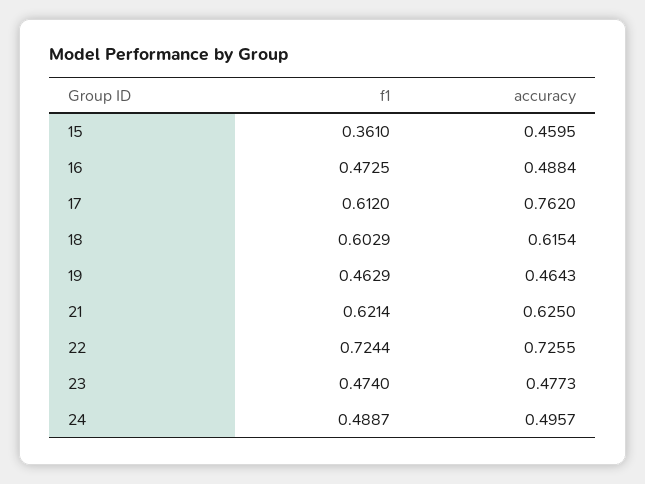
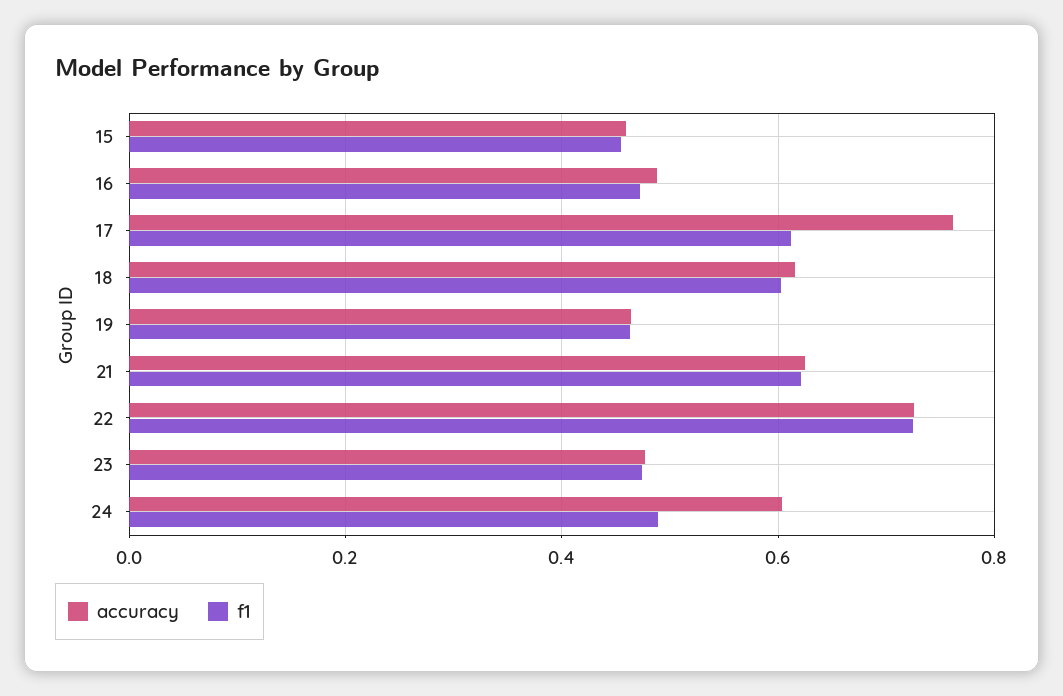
  {
    "f1": {
-     "15": 0.361,
+     "15": 0.46,
      "16": 0.4725,
      "17": 0.612,
      "18": 0.6029,
      "19": 0.4629,
      "21": 0.6214,
      "22": 0.7244,
      "23": 0.474,
      "24": 0.4887
    },
    "accuracy": {
      "15": 0.4595,
      "16": 0.4884,
      "17": 0.762,
      "18": 0.6154,
      "19": 0.4643,
      "21": 0.625,
      "22": 0.7255,
      "23": 0.4773,
-     "24": 0.4957
+     "24": 0.6
    }
  }

